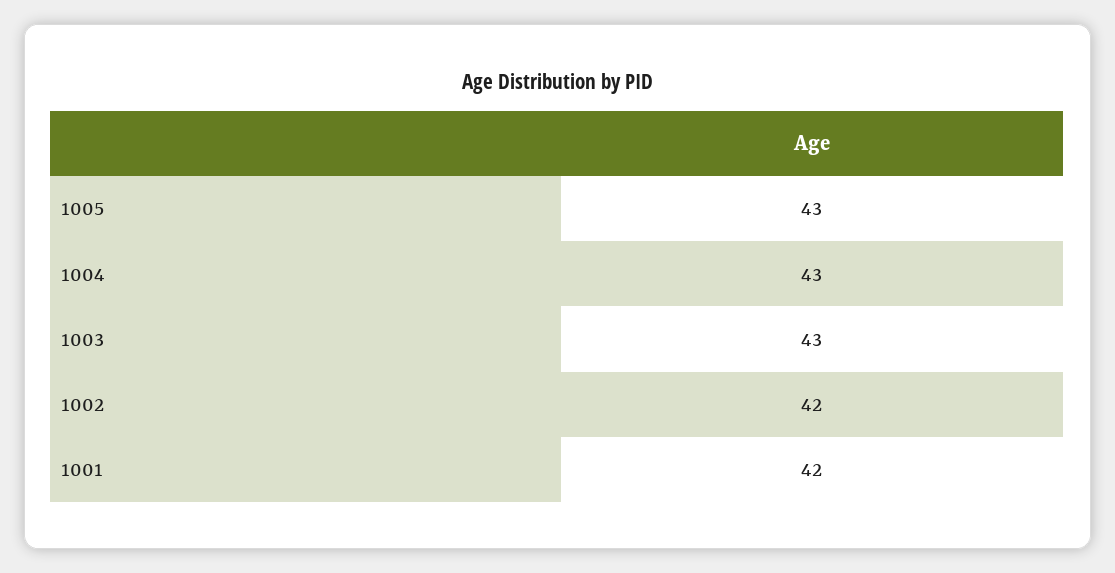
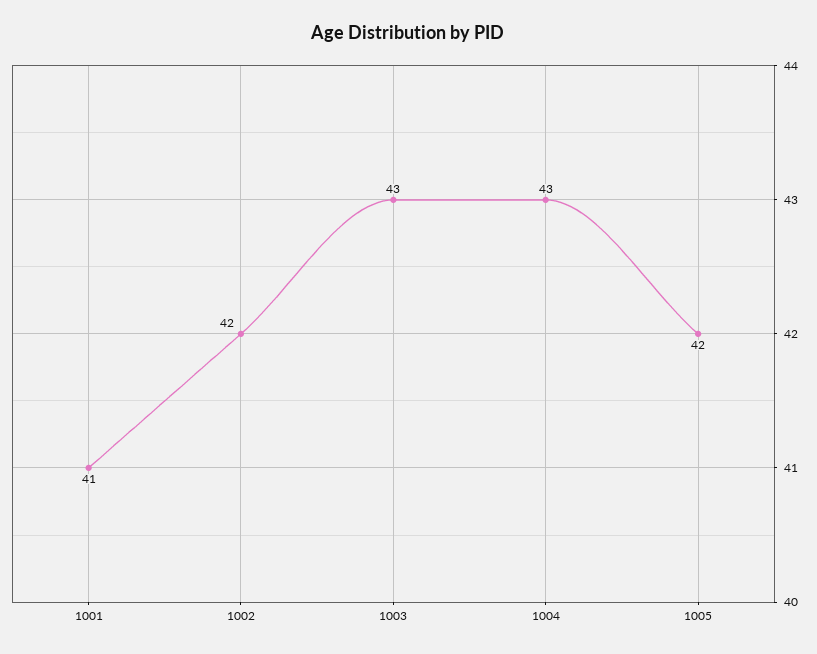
  {
-   "1005": 43,
+   "1005": 42,
    "1004": 43,
    "1003": 43,
    "1002": 42,
-   "1001": 42
+   "1001": 41
  }

